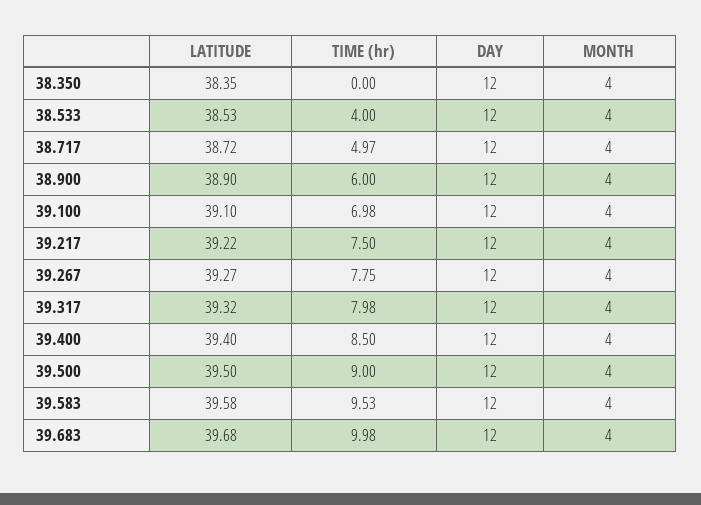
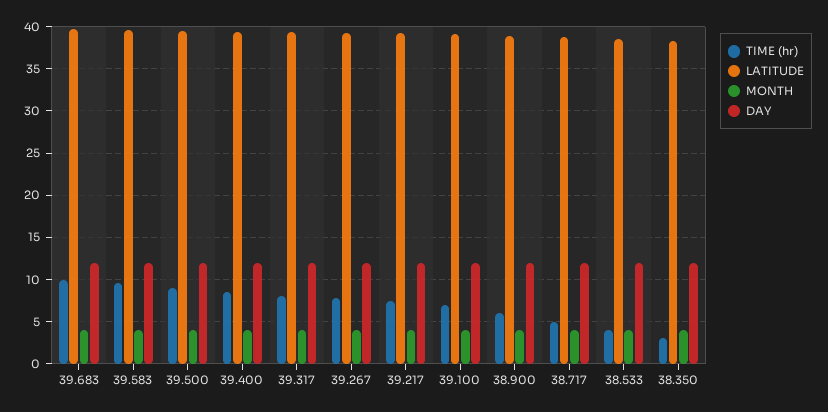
  {
    "LATITUDE": {
      "38.350": 38.35,
      "38.533": 38.53,
      "38.717": 38.72,
      "38.900": 38.9,
      "39.100": 39.1,
      "39.217": 39.22,
      "39.267": 39.27,
      "39.317": 39.32,
      "39.400": 39.4,
      "39.500": 39.5,
      "39.583": 39.58,
      "39.683": 39.68
    },
    "TIME (hr)": {
-     "38.350": 0,
+     "38.350": 3,
      "38.533": 4,
      "38.717": 4.97,
      "38.900": 6,
      "39.100": 6.98,
      "39.217": 7.5,
      "39.267": 7.75,
      "39.317": 7.98,
      "39.400": 8.5,
      "39.500": 9,
      "39.583": 9.53,
      "39.683": 9.98
    },
    "DAY": {
      "38.350": 12,
      "38.533": 12,
      "38.717": 12,
      "38.900": 12,
      "39.100": 12,
      "39.217": 12,
      "39.267": 12,
      "39.317": 12,
      "39.400": 12,
      "39.500": 12,
      "39.583": 12,
      "39.683": 12
    },
    "MONTH": {
      "38.350": 4,
      "38.533": 4,
      "38.717": 4,
      "38.900": 4,
      "39.100": 4,
      "39.217": 4,
      "39.267": 4,
      "39.317": 4,
      "39.400": 4,
      "39.500": 4,
      "39.583": 4,
      "39.683": 4
    }
  }

